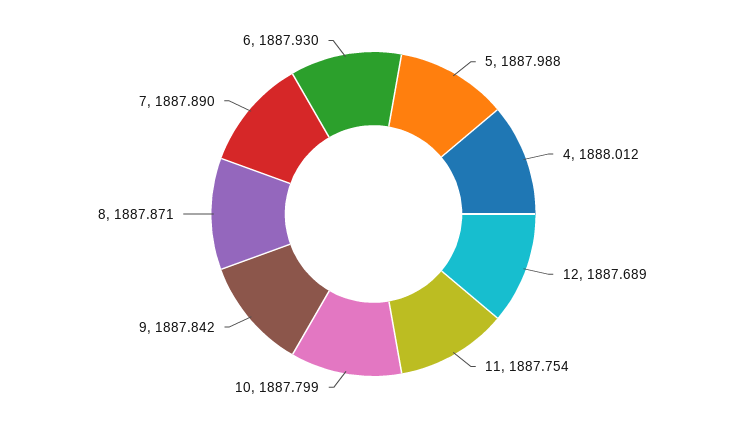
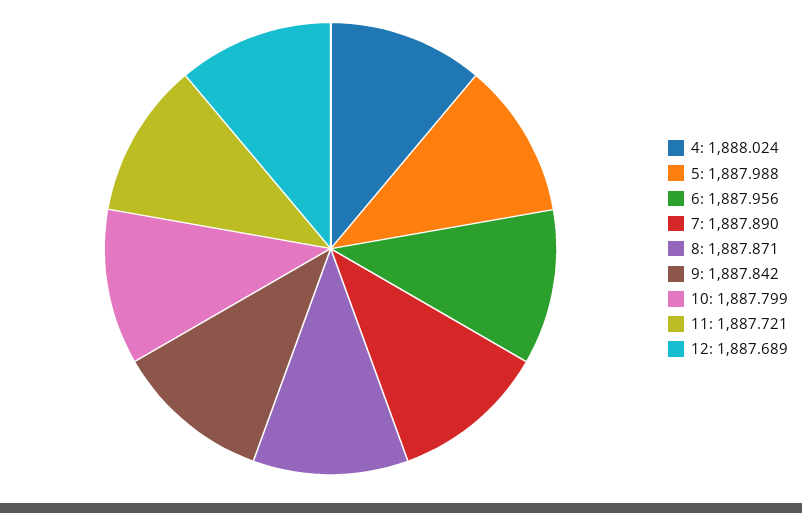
  {
    "5": 1887.988,
-   "4": 1888.012,
+   "4": 1888.024,
    "12": 1887.689,
-   "11": 1887.754,
+   "11": 1887.721,
    "10": 1887.799,
    "9": 1887.842,
    "8": 1887.871,
    "7": 1887.89,
-   "6": 1887.93
+   "6": 1887.956
  }

